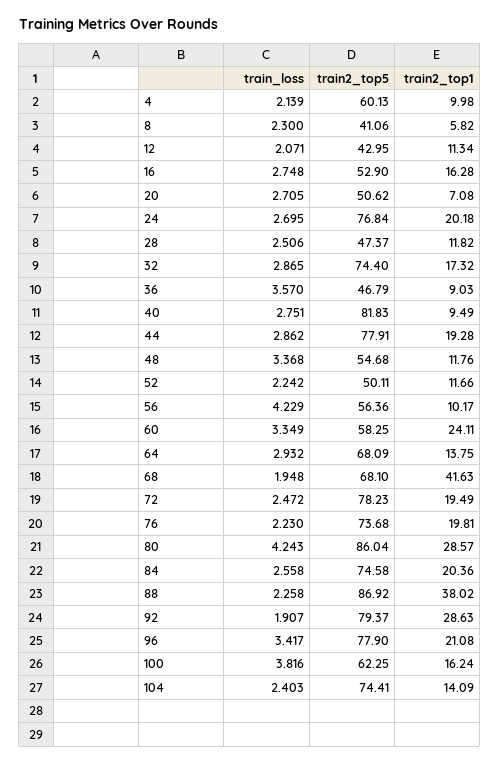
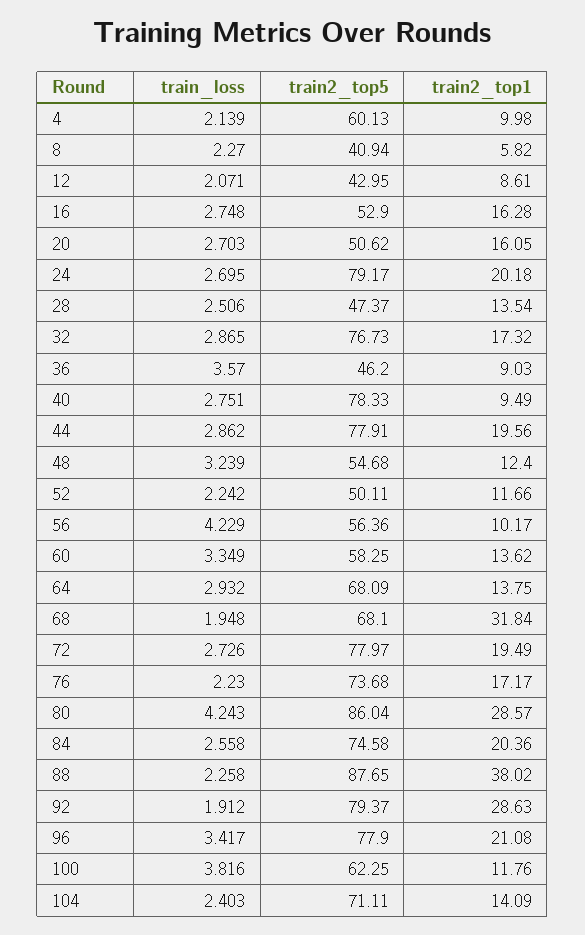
  {
    "train_loss": {
      "4": 2.139,
-     "8": 2.3,
+     "8": 2.27,
      "12": 2.071,
      "16": 2.748,
-     "20": 2.705,
+     "20": 2.703,
      "24": 2.695,
      "28": 2.506,
      "32": 2.865,
      "36": 3.57,
      "40": 2.751,
      "44": 2.862,
-     "48": 3.368,
+     "48": 3.239,
      "52": 2.242,
      "56": 4.229,
      "60": 3.349,
      "64": 2.932,
      "68": 1.948,
-     "72": 2.472,
+     "72": 2.726,
      "76": 2.23,
      "80": 4.243,
      "84": 2.558,
      "88": 2.258,
-     "92": 1.907,
+     "92": 1.912,
      "96": 3.417,
      "100": 3.816,
      "104": 2.403
    },
    "train2_top5": {
      "4": 60.13,
-     "8": 41.06,
+     "8": 40.94,
      "12": 42.95,
      "16": 52.9,
      "20": 50.62,
-     "24": 76.84,
+     "24": 79.17,
      "28": 47.37,
-     "32": 74.4,
+     "32": 76.73,
-     "36": 46.79,
+     "36": 46.2,
-     "40": 81.83,
+     "40": 78.33,
      "44": 77.91,
      "48": 54.68,
      "52": 50.11,
      "56": 56.36,
      "60": 58.25,
      "64": 68.09,
      "68": 68.1,
-     "72": 78.23,
+     "72": 77.97,
      "76": 73.68,
      "80": 86.04,
      "84": 74.58,
-     "88": 86.92,
+     "88": 87.65,
      "92": 79.37,
      "96": 77.9,
      "100": 62.25,
-     "104": 74.41
+     "104": 71.11
    },
    "train2_top1": {
      "4": 9.98,
      "8": 5.82,
-     "12": 11.34,
+     "12": 8.61,
      "16": 16.28,
-     "20": 7.08,
+     "20": 16.05,
      "24": 20.18,
-     "28": 11.82,
+     "28": 13.54,
      "32": 17.32,
      "36": 9.03,
      "40": 9.49,
-     "44": 19.28,
+     "44": 19.56,
-     "48": 11.76,
+     "48": 12.4,
      "52": 11.66,
      "56": 10.17,
-     "60": 24.11,
+     "60": 13.62,
      "64": 13.75,
-     "68": 41.63,
+     "68": 31.84,
      "72": 19.49,
-     "76": 19.81,
+     "76": 17.17,
      "80": 28.57,
      "84": 20.36,
      "88": 38.02,
      "92": 28.63,
      "96": 21.08,
-     "100": 16.24,
+     "100": 11.76,
      "104": 14.09
    }
  }

